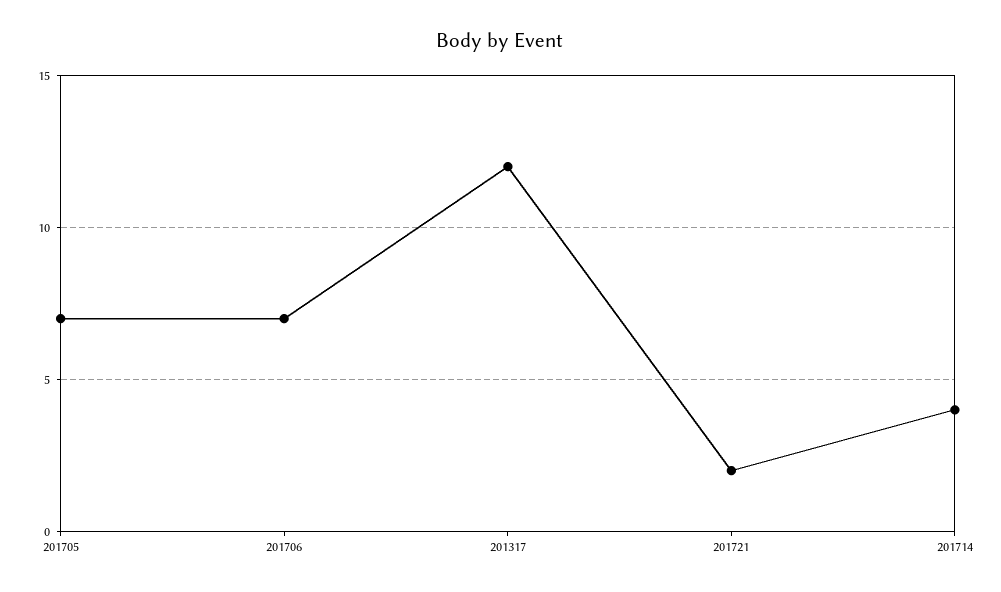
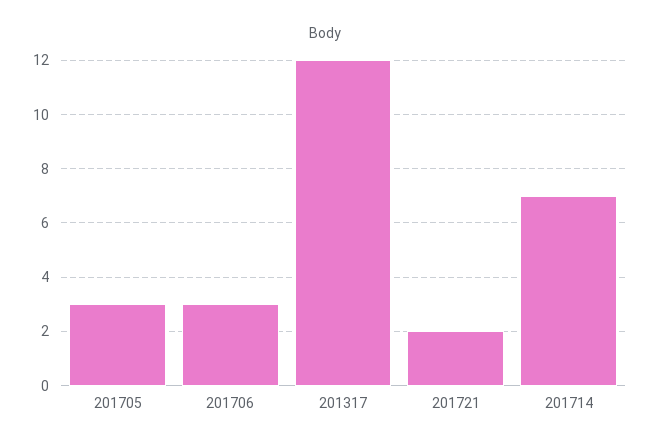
  {
-   "201705": 7,
+   "201705": 3,
-   "201706": 7,
+   "201706": 3,
    "201317": 12,
    "201721": 2,
-   "201714": 4
+   "201714": 7
  }

